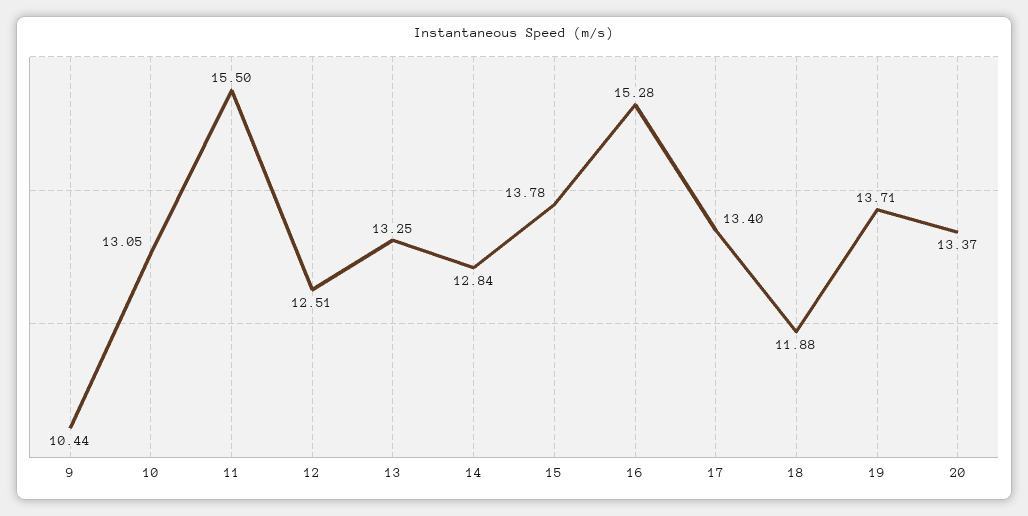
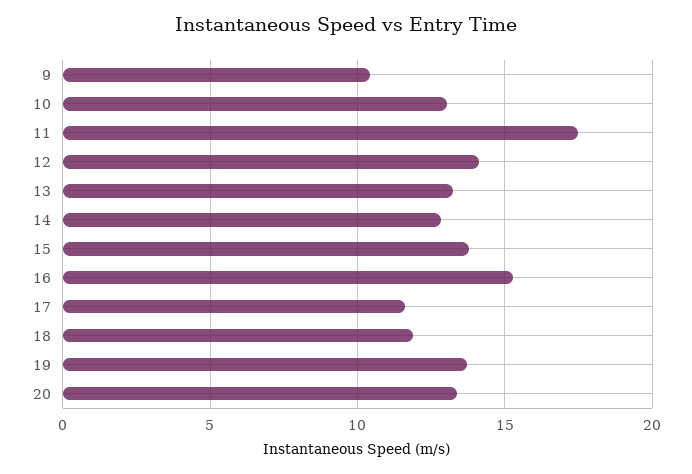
  {
    "9": 10.44,
    "10": 13.05,
-   "11": 15.5,
+   "11": 17.5,
-   "12": 12.51,
+   "12": 14,
    "13": 13.25,
    "14": 12.84,
    "15": 13.78,
    "16": 15.28,
-   "17": 13.4,
+   "17": 11.5,
    "18": 11.88,
    "19": 13.71,
    "20": 13.37
  }

